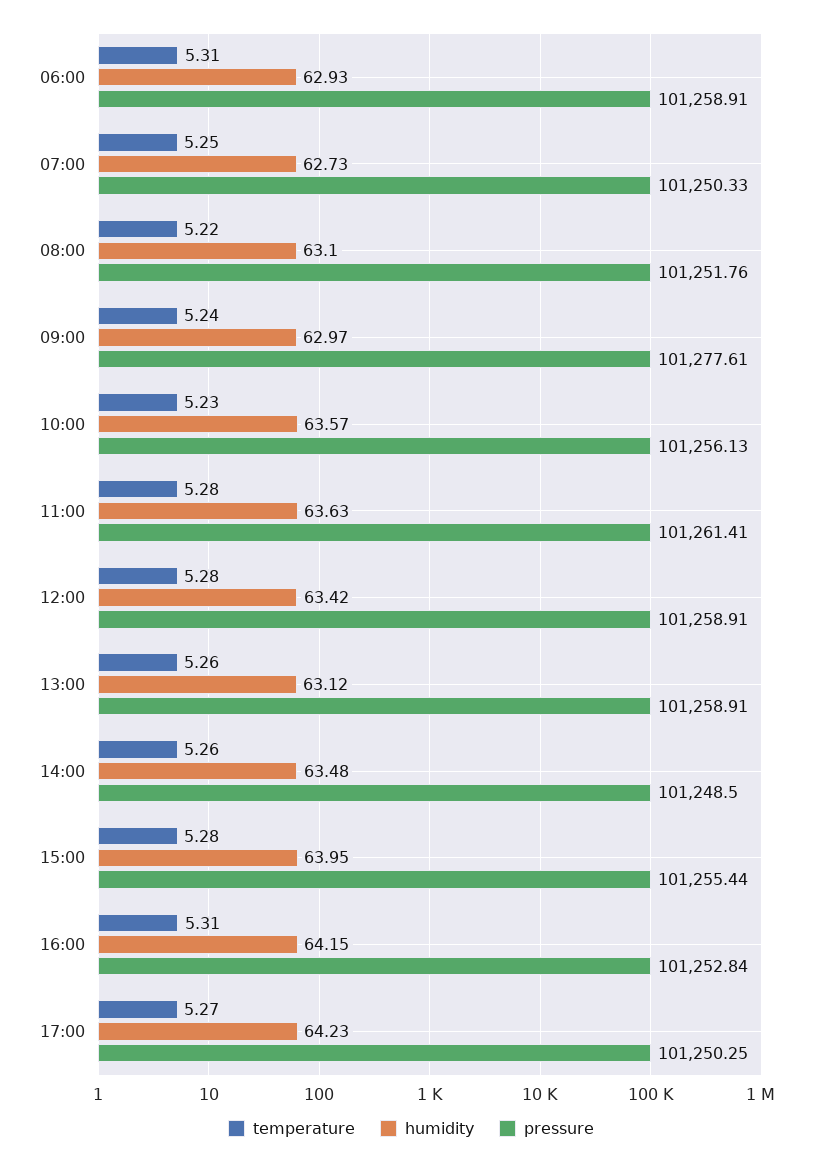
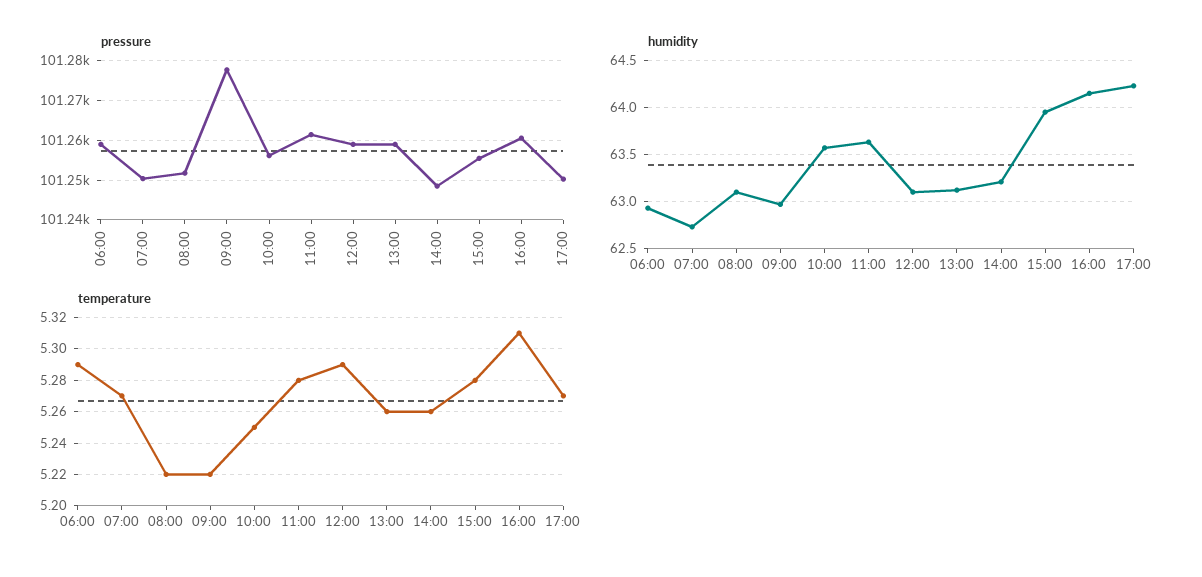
  {
    "temperature": {
-     "06:00": 5.31,
+     "06:00": 5.29,
-     "07:00": 5.25,
+     "07:00": 5.27,
      "08:00": 5.22,
-     "09:00": 5.24,
+     "09:00": 5.22,
-     "10:00": 5.23,
+     "10:00": 5.25,
      "11:00": 5.28,
-     "12:00": 5.28,
+     "12:00": 5.29,
      "13:00": 5.26,
      "14:00": 5.26,
      "15:00": 5.28,
      "16:00": 5.31,
      "17:00": 5.27
    },
    "humidity": {
      "06:00": 62.93,
      "07:00": 62.73,
      "08:00": 63.1,
      "09:00": 62.97,
      "10:00": 63.57,
      "11:00": 63.63,
-     "12:00": 63.42,
+     "12:00": 63.1,
      "13:00": 63.12,
-     "14:00": 63.48,
+     "14:00": 63.2,
      "15:00": 63.95,
      "16:00": 64.15,
      "17:00": 64.23
    },
    "pressure": {
      "06:00": 101258.91,
      "07:00": 101250.33,
      "08:00": 101251.76,
      "09:00": 101277.61,
      "10:00": 101256.13,
      "11:00": 101261.41,
      "12:00": 101258.91,
      "13:00": 101258.91,
      "14:00": 101248.5,
      "15:00": 101255.44,
-     "16:00": 101252.84,
+     "16:00": 101260,
      "17:00": 101250.25
    }
  }

